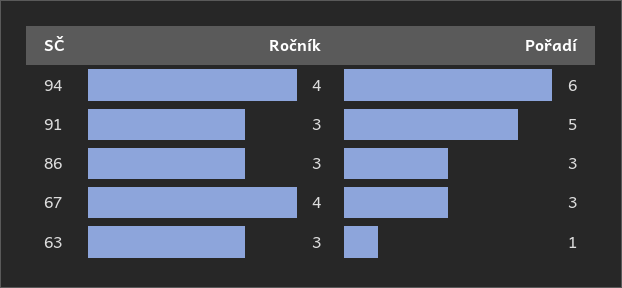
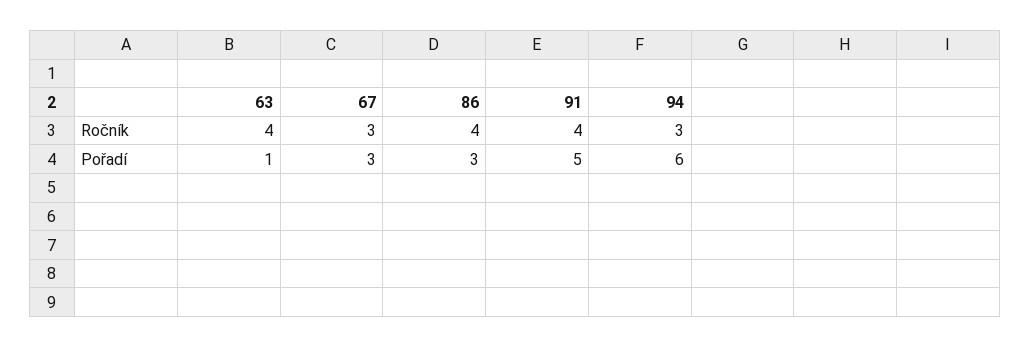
  {
    "Ročník": {
-     "94": 4,
+     "94": 3,
-     "91": 3,
+     "91": 4,
-     "86": 3,
+     "86": 4,
-     "67": 4,
+     "67": 3,
-     "63": 3
+     "63": 4
    },
    "Pořadí": {
      "94": 6,
      "91": 5,
      "86": 3,
      "67": 3,
      "63": 1
    }
  }

